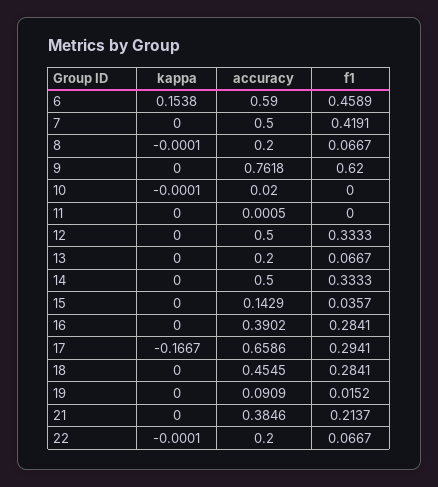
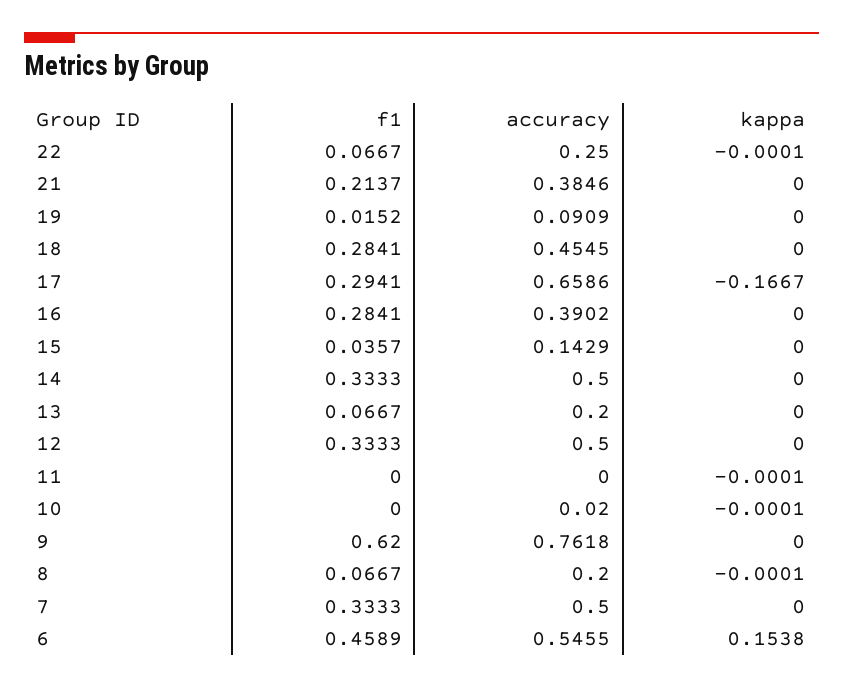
  {
    "kappa": {
      "6": 0.1538,
      "7": 0,
      "8": -0.0001,
      "9": 0,
      "10": -0.0001,
-     "11": 0,
+     "11": -0.0001,
      "12": 0,
      "13": 0,
      "14": 0,
      "15": 0,
      "16": 0,
      "17": -0.1667,
      "18": 0,
      "19": 0,
      "21": 0,
      "22": -0.0001
    },
    "accuracy": {
-     "6": 0.59,
+     "6": 0.5455,
      "7": 0.5,
      "8": 0.2,
      "9": 0.7618,
      "10": 0.02,
-     "11": 0.0005,
+     "11": 0,
      "12": 0.5,
      "13": 0.2,
      "14": 0.5,
      "15": 0.1429,
      "16": 0.3902,
      "17": 0.6586,
      "18": 0.4545,
      "19": 0.0909,
      "21": 0.3846,
-     "22": 0.2
+     "22": 0.25
    },
    "f1": {
      "6": 0.4589,
-     "7": 0.4191,
+     "7": 0.3333,
      "8": 0.0667,
      "9": 0.62,
      "10": 0,
      "11": 0,
      "12": 0.3333,
      "13": 0.0667,
      "14": 0.3333,
      "15": 0.0357,
      "16": 0.2841,
      "17": 0.2941,
      "18": 0.2841,
      "19": 0.0152,
      "21": 0.2137,
      "22": 0.0667
    }
  }

